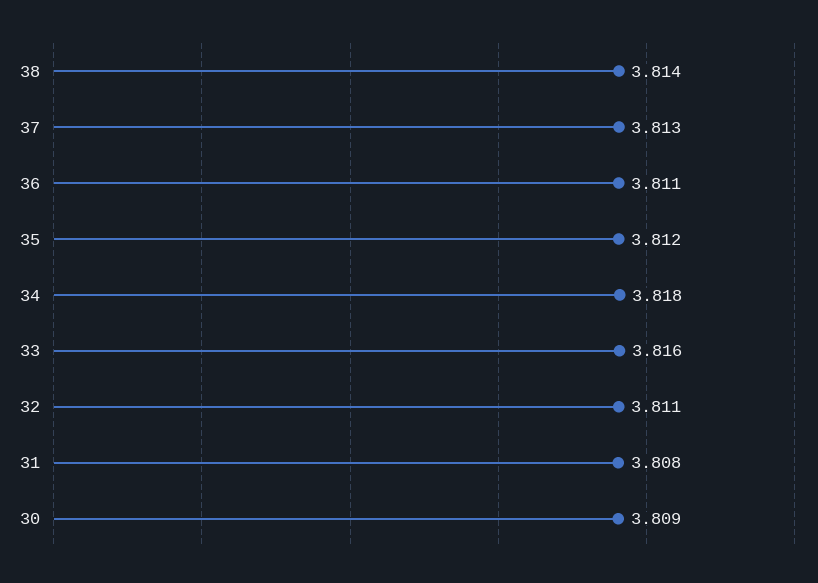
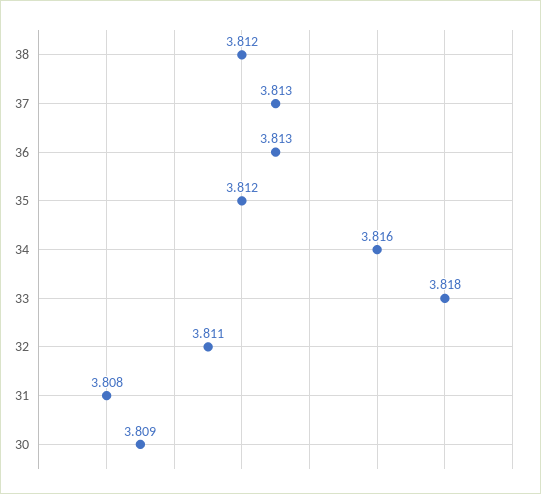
  {
-   "38": 3.814,
+   "38": 3.812,
    "37": 3.813,
-   "36": 3.811,
+   "36": 3.813,
    "35": 3.812,
-   "34": 3.818,
+   "34": 3.816,
-   "33": 3.816,
+   "33": 3.818,
    "32": 3.811,
    "31": 3.808,
    "30": 3.809
  }

